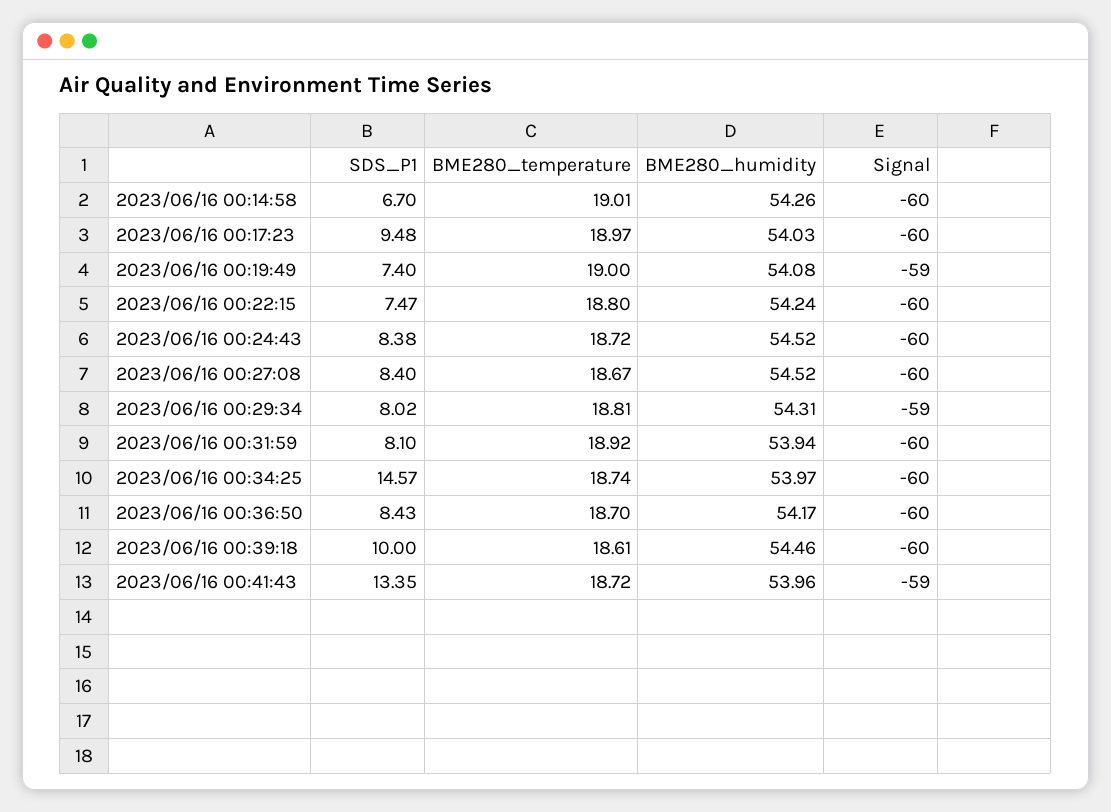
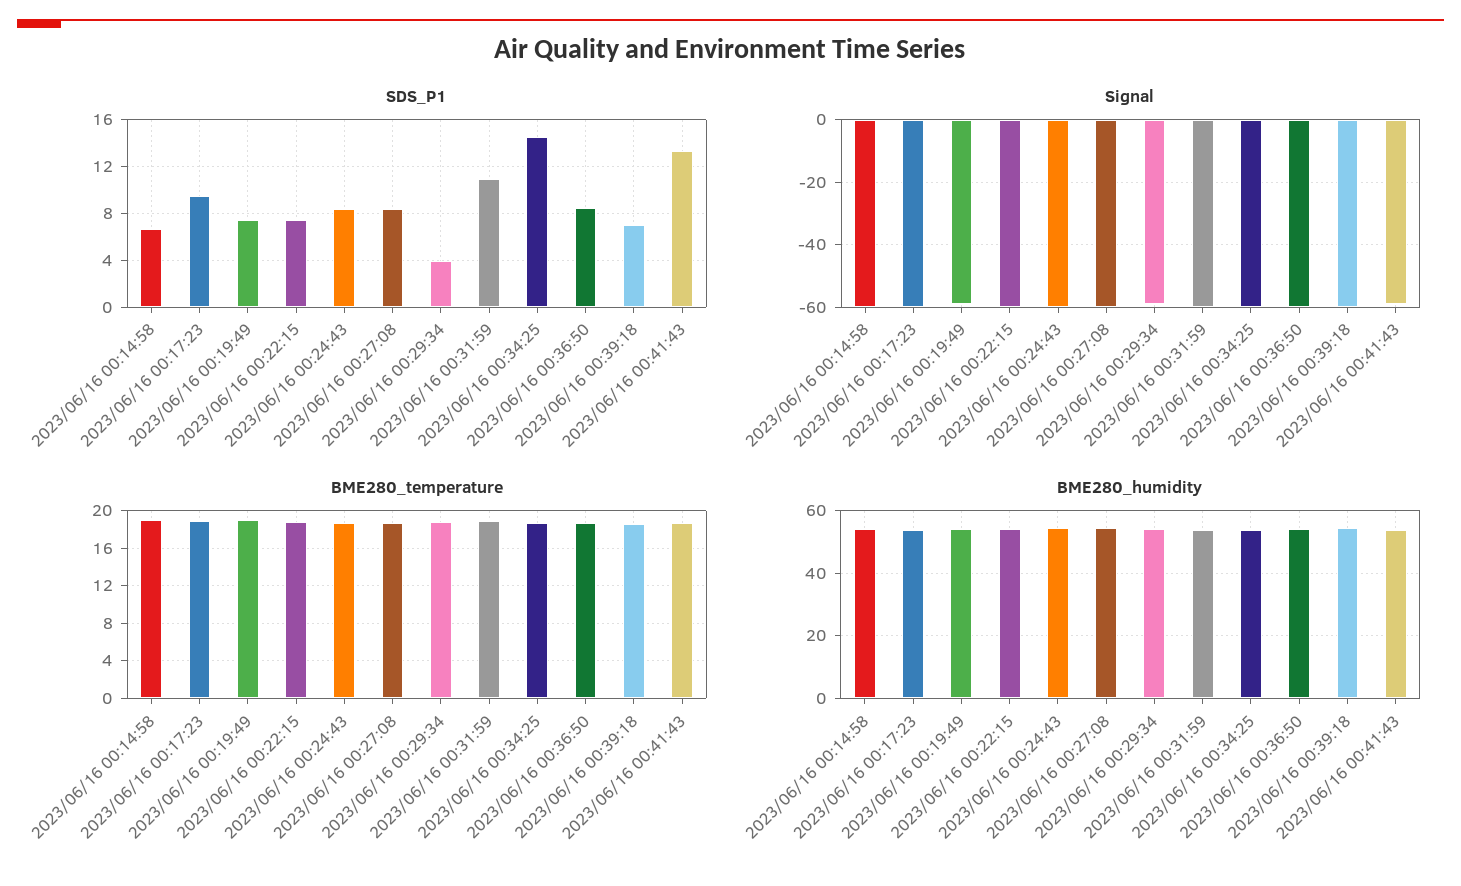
  {
    "SDS_P1": {
      "2023/06/16 00:14:58": 6.7,
      "2023/06/16 00:17:23": 9.48,
      "2023/06/16 00:19:49": 7.4,
      "2023/06/16 00:22:15": 7.47,
      "2023/06/16 00:24:43": 8.38,
      "2023/06/16 00:27:08": 8.4,
-     "2023/06/16 00:29:34": 8.02,
+     "2023/06/16 00:29:34": 4,
-     "2023/06/16 00:31:59": 8.1,
+     "2023/06/16 00:31:59": 11,
      "2023/06/16 00:34:25": 14.57,
      "2023/06/16 00:36:50": 8.43,
-     "2023/06/16 00:39:18": 10,
+     "2023/06/16 00:39:18": 7,
      "2023/06/16 00:41:43": 13.35
    },
    "BME280_temperature": {
      "2023/06/16 00:14:58": 19.01,
      "2023/06/16 00:17:23": 18.97,
      "2023/06/16 00:19:49": 19,
      "2023/06/16 00:22:15": 18.8,
      "2023/06/16 00:24:43": 18.72,
      "2023/06/16 00:27:08": 18.67,
      "2023/06/16 00:29:34": 18.81,
      "2023/06/16 00:31:59": 18.92,
      "2023/06/16 00:34:25": 18.74,
      "2023/06/16 00:36:50": 18.7,
      "2023/06/16 00:39:18": 18.61,
      "2023/06/16 00:41:43": 18.72
    },
    "BME280_humidity": {
      "2023/06/16 00:14:58": 54.26,
      "2023/06/16 00:17:23": 54.03,
      "2023/06/16 00:19:49": 54.08,
      "2023/06/16 00:22:15": 54.24,
      "2023/06/16 00:24:43": 54.52,
      "2023/06/16 00:27:08": 54.52,
      "2023/06/16 00:29:34": 54.31,
      "2023/06/16 00:31:59": 53.94,
      "2023/06/16 00:34:25": 53.97,
      "2023/06/16 00:36:50": 54.17,
      "2023/06/16 00:39:18": 54.46,
      "2023/06/16 00:41:43": 53.96
    },
    "Signal": {
      "2023/06/16 00:14:58": -60,
      "2023/06/16 00:17:23": -60,
      "2023/06/16 00:19:49": -59,
      "2023/06/16 00:22:15": -60,
      "2023/06/16 00:24:43": -60,
      "2023/06/16 00:27:08": -60,
      "2023/06/16 00:29:34": -59,
      "2023/06/16 00:31:59": -60,
      "2023/06/16 00:34:25": -60,
      "2023/06/16 00:36:50": -60,
      "2023/06/16 00:39:18": -60,
      "2023/06/16 00:41:43": -59
    }
  }

